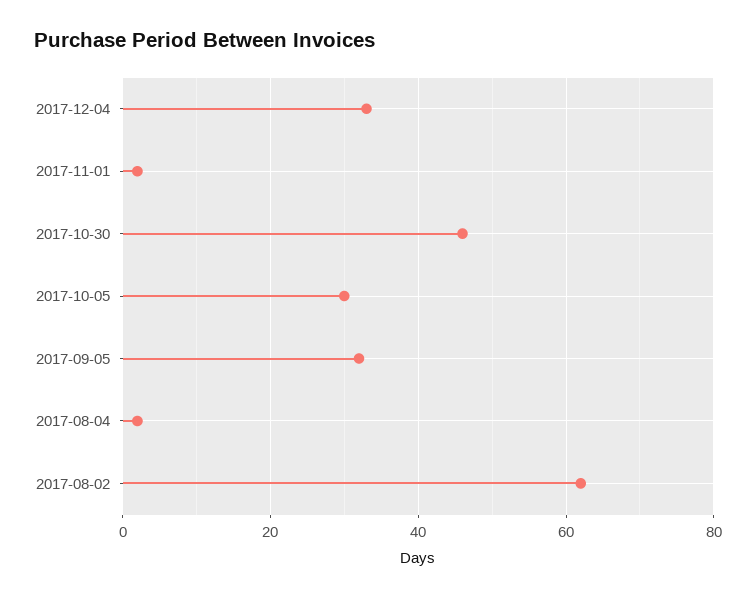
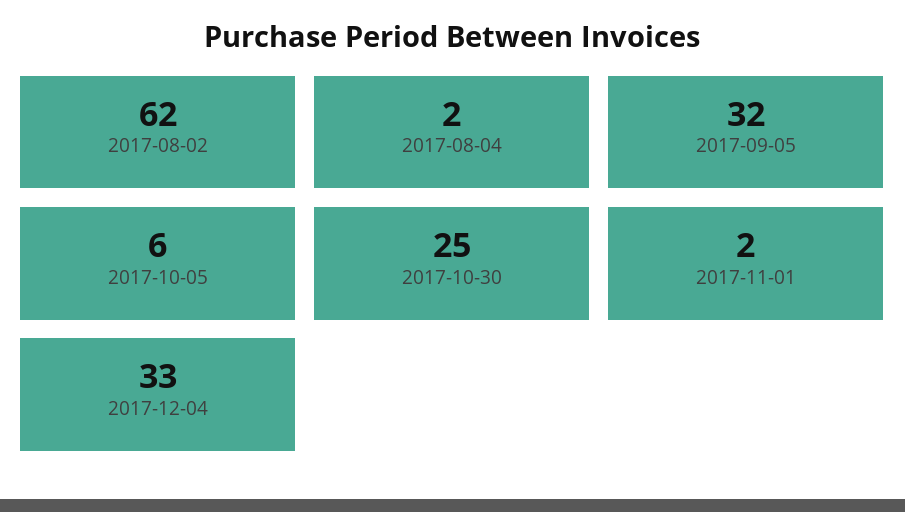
  {
    "2017-12-04": 33,
    "2017-11-01": 2,
-   "2017-10-30": 45,
+   "2017-10-30": 25,
-   "2017-10-05": 30,
+   "2017-10-05": 6,
    "2017-09-05": 32,
    "2017-08-04": 2,
    "2017-08-02": 62
  }

